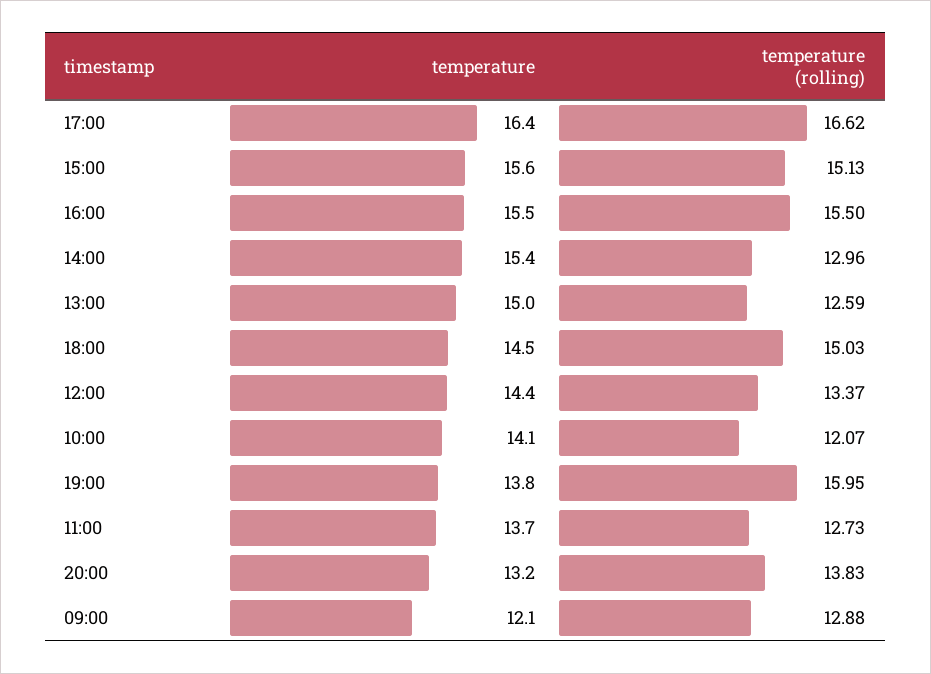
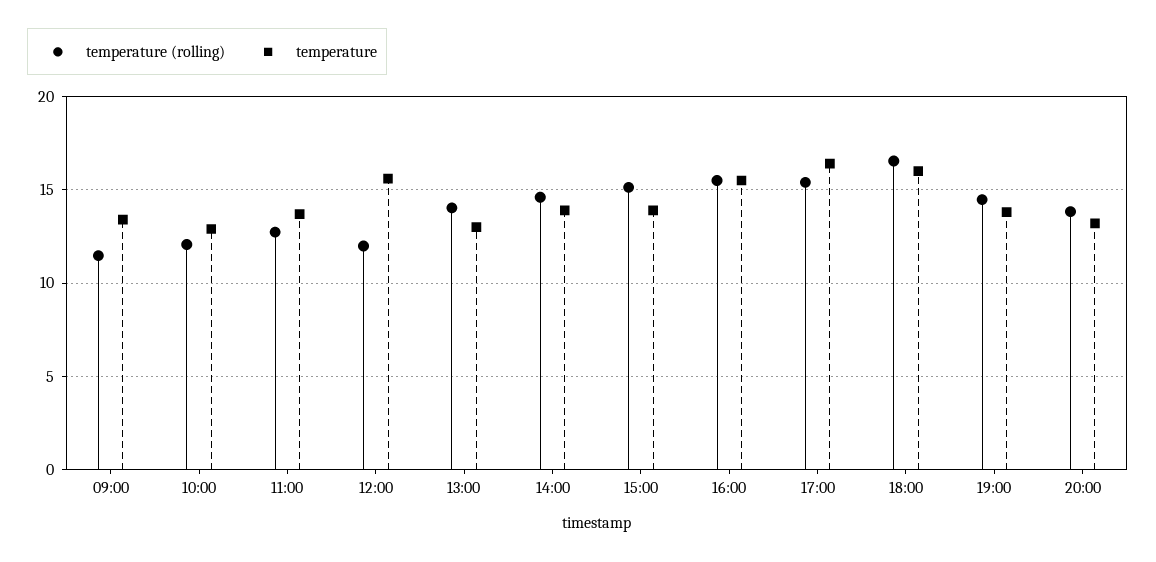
  {
    "temperature": {
      "17:00": 16.4,
-     "15:00": 15.6,
+     "15:00": 14,
      "16:00": 15.5,
-     "14:00": 15.4,
+     "14:00": 14,
-     "13:00": 15,
+     "13:00": 13,
-     "18:00": 14.5,
+     "18:00": 16,
-     "12:00": 14.4,
+     "12:00": 15.5,
-     "10:00": 14.1,
+     "10:00": 13,
      "19:00": 13.8,
      "11:00": 13.7,
      "20:00": 13.2,
-     "09:00": 12.1
+     "09:00": 13.5
    },
    "temperature (rolling)": {
-     "17:00": 16.62,
+     "17:00": 15.5,
      "15:00": 15.13,
      "16:00": 15.5,
-     "14:00": 12.96,
+     "14:00": 14.5,
-     "13:00": 12.59,
+     "13:00": 14,
-     "18:00": 15.03,
+     "18:00": 16.5,
-     "12:00": 13.37,
+     "12:00": 12,
      "10:00": 12.07,
-     "19:00": 15.95,
+     "19:00": 14.5,
      "11:00": 12.73,
      "20:00": 13.83,
-     "09:00": 12.88
+     "09:00": 11.5
    }
  }

